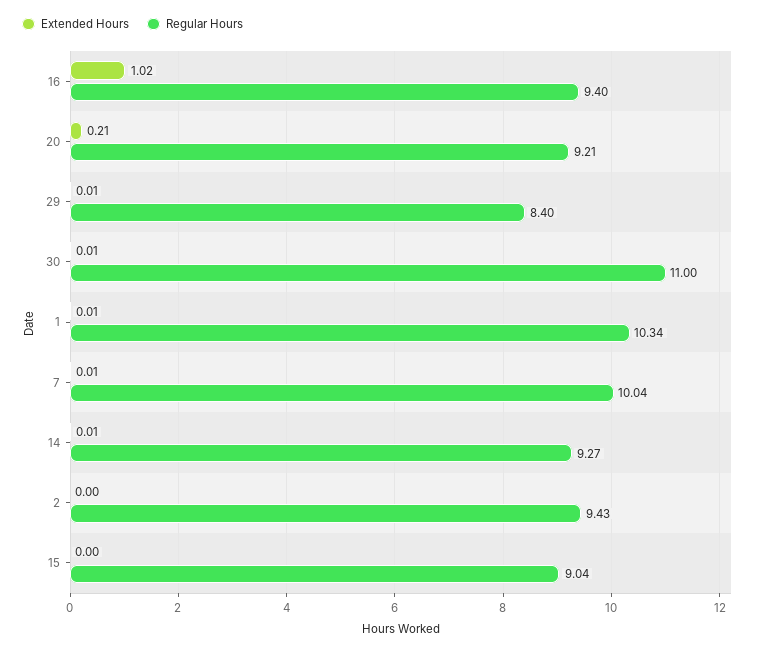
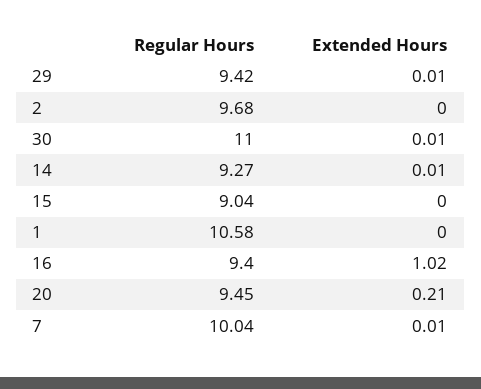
  {
    "Extended Hours": {
      "16": 1.02,
      "20": 0.21,
      "29": 0.01,
      "30": 0.01,
-     "1": 0.01,
+     "1": 0,
      "7": 0.01,
      "14": 0.01,
      "2": 0,
      "15": 0
    },
    "Regular Hours": {
      "16": 9.4,
-     "20": 9.21,
+     "20": 9.45,
-     "29": 8.4,
+     "29": 9.42,
      "30": 11,
-     "1": 10.34,
+     "1": 10.58,
      "7": 10.04,
      "14": 9.27,
-     "2": 9.43,
+     "2": 9.68,
      "15": 9.04
    }
  }

